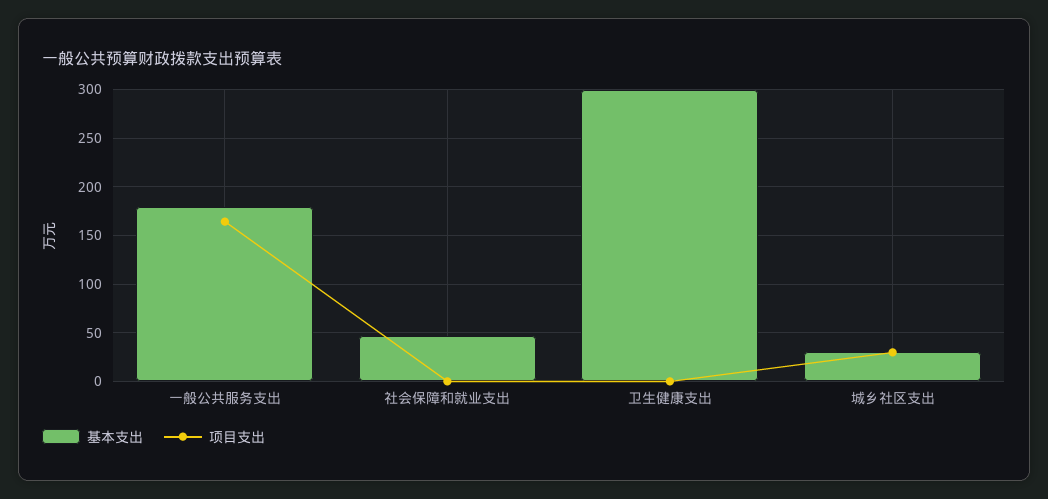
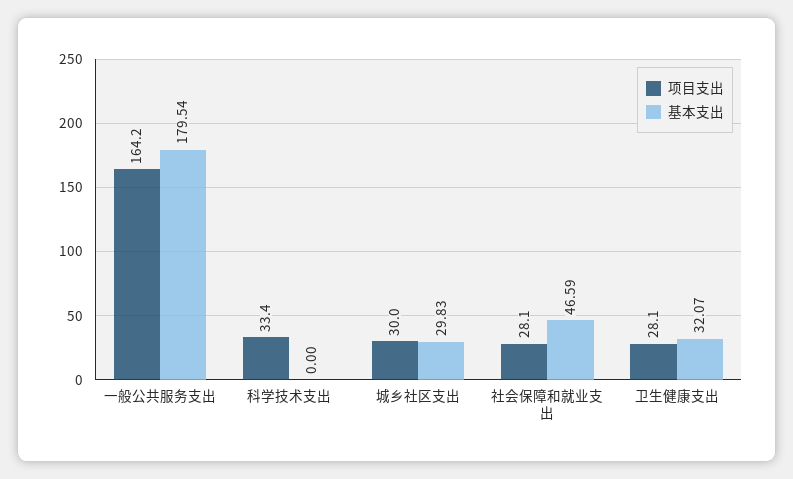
  {
    "基本支出": {
      "一般公共服务支出": 179.54,
      "社会保障和就业支出": 46.59,
-     "卫生健康支出": 300,
+     "卫生健康支出": 32.07,
-     "城乡社区支出": 29.83
+     "城乡社区支出": 29.83,
+     "科学技术支出": 0
    },
    "项目支出": {
      "一般公共服务支出": 164.2,
-     "社会保障和就业支出": 0,
+     "社会保障和就业支出": 28.1,
-     "卫生健康支出": 0,
+     "卫生健康支出": 28.1,
-     "城乡社区支出": 30
+     "城乡社区支出": 30,
+     "科学技术支出": 33.4
    }
  }

